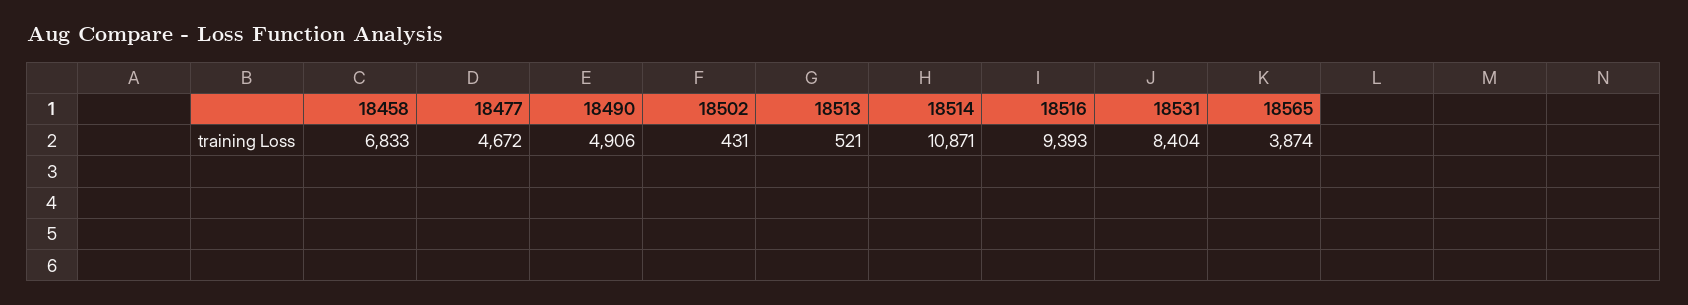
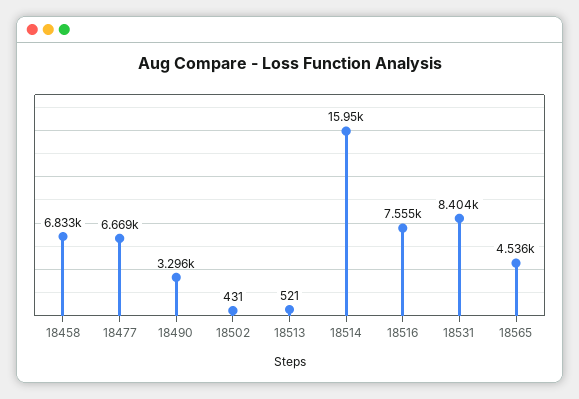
  {
    "18458": 6833,
-   "18477": 4672,
+   "18477": 6669,
-   "18490": 4906,
+   "18490": 3296,
    "18502": 431,
    "18513": 521,
-   "18514": 10871,
+   "18514": 15950,
-   "18516": 9393,
+   "18516": 7555,
    "18531": 8404,
-   "18565": 3874
+   "18565": 4536
  }

